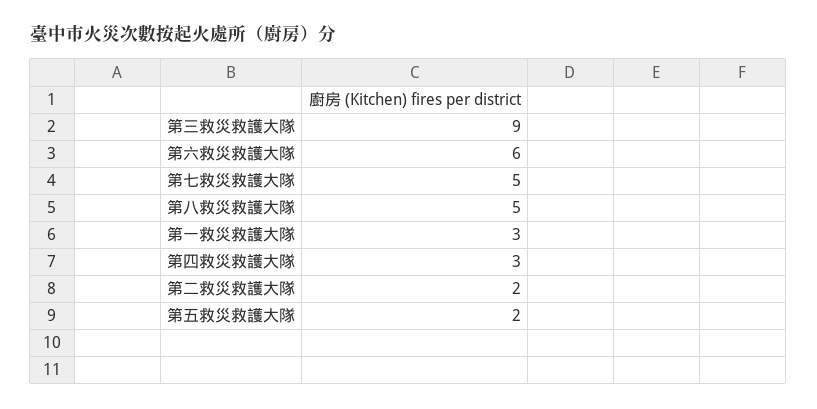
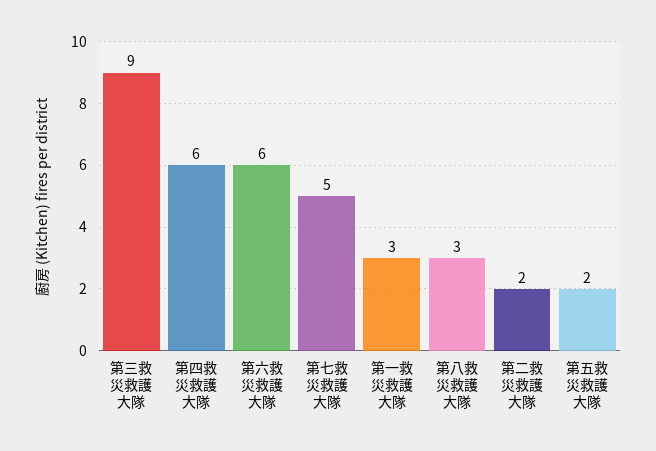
  {
    "第三救災救護大隊": 9,
    "第六救災救護大隊": 6,
    "第七救災救護大隊": 5,
-   "第八救災救護大隊": 5,
+   "第八救災救護大隊": 3,
    "第一救災救護大隊": 3,
-   "第四救災救護大隊": 3,
+   "第四救災救護大隊": 6,
    "第二救災救護大隊": 2,
    "第五救災救護大隊": 2
  }

